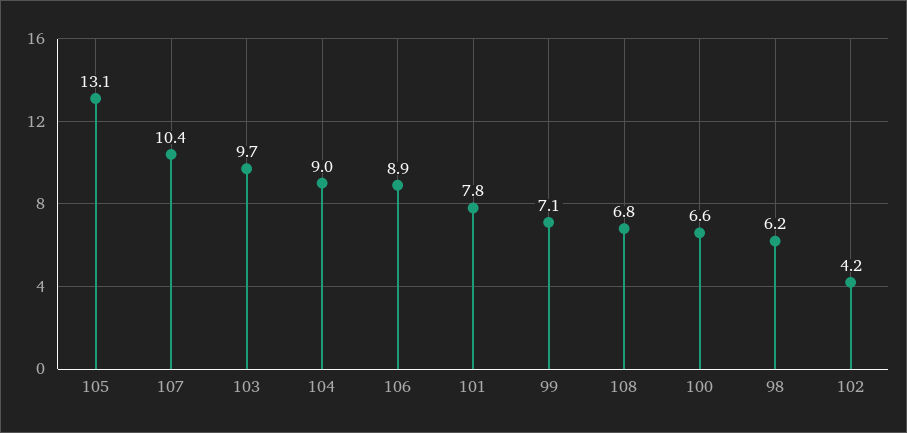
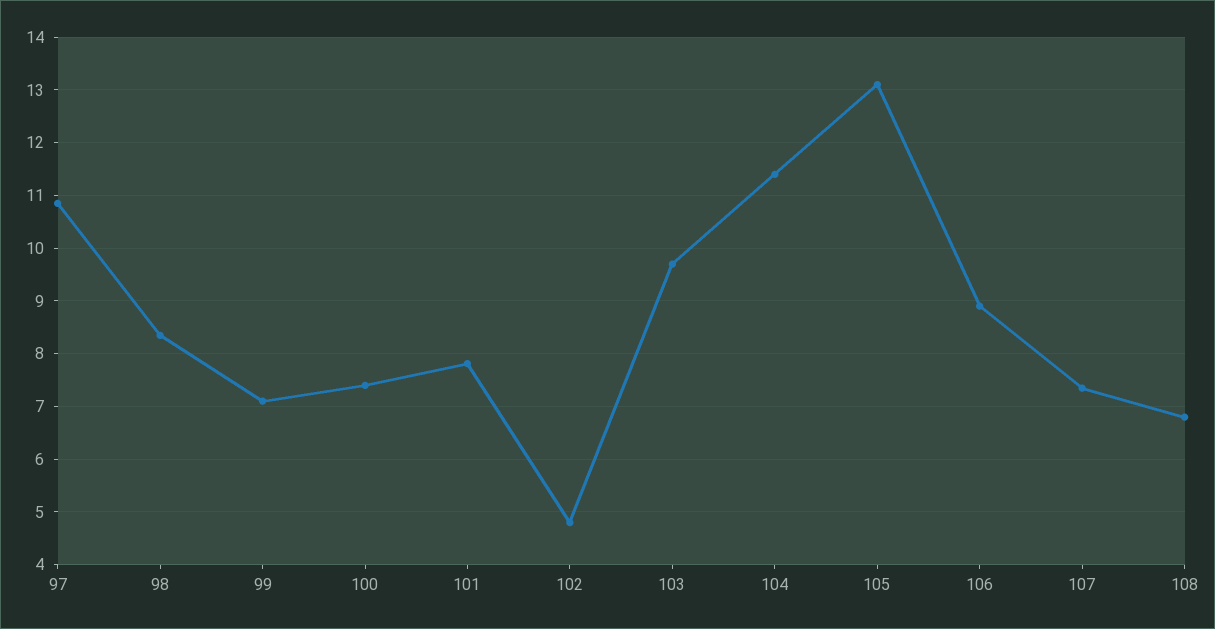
  {
    "105": 13.1,
-   "107": 10.4,
+   "107": 7.4,
    "103": 9.7,
-   "104": 9,
+   "104": 11.4,
    "106": 8.9,
    "101": 7.8,
    "99": 7.1,
    "108": 6.8,
-   "100": 6.6,
+   "100": 7.4,
-   "98": 6.2,
+   "98": 8.4,
-   "102": 4.2
+   "102": 4.8,
+   "97": 10.8
  }

